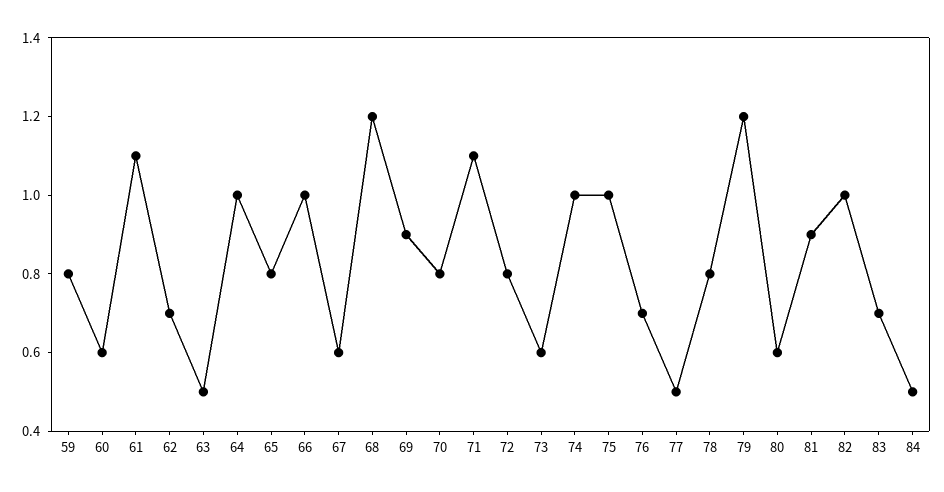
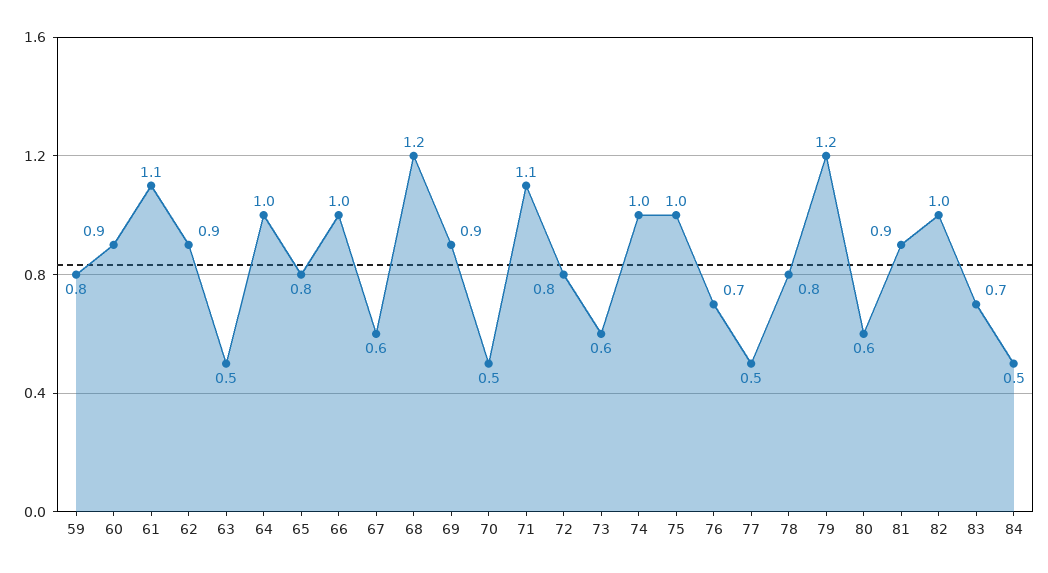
  {
    "59": 0.8,
-   "60": 0.6,
+   "60": 0.9,
    "61": 1.1,
-   "62": 0.7,
+   "62": 0.9,
    "63": 0.5,
    "64": 1,
    "65": 0.8,
    "66": 1,
    "67": 0.6,
    "68": 1.2,
    "69": 0.9,
-   "70": 0.8,
+   "70": 0.5,
    "71": 1.1,
    "72": 0.8,
    "73": 0.6,
    "74": 1,
    "75": 1,
    "76": 0.7,
    "77": 0.5,
    "78": 0.8,
    "79": 1.2,
    "80": 0.6,
    "81": 0.9,
    "82": 1,
    "83": 0.7,
    "84": 0.5
  }

